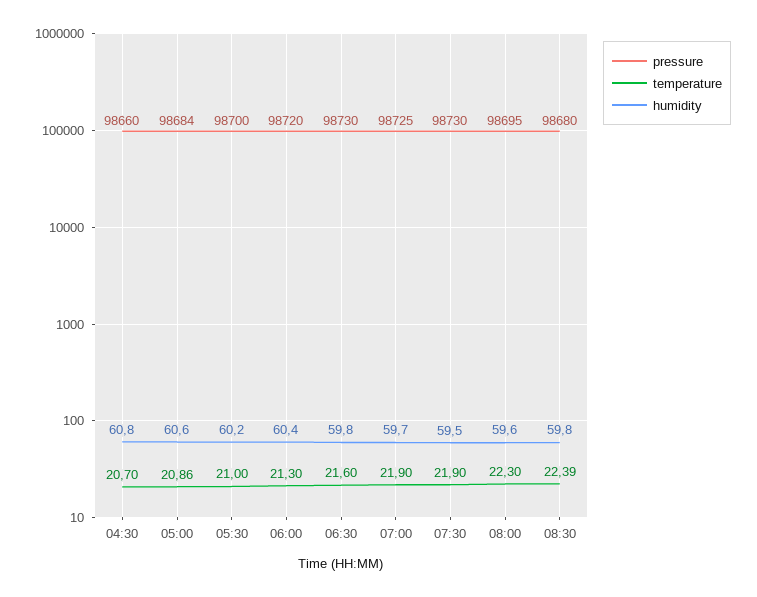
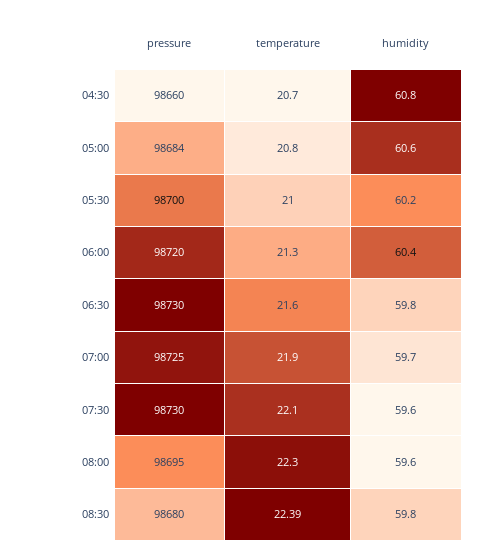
  {
    "pressure": {
      "04:30": 98660,
      "05:00": 98684,
      "05:30": 98700,
      "06:00": 98720,
      "06:30": 98730,
      "07:00": 98725,
      "07:30": 98730,
      "08:00": 98695,
      "08:30": 98680
    },
    "temperature": {
      "04:30": 20.7,
-     "05:00": 20.86,
+     "05:00": 20.8,
      "05:30": 21,
      "06:00": 21.3,
      "06:30": 21.6,
      "07:00": 21.9,
-     "07:30": 21.9,
+     "07:30": 22.1,
      "08:00": 22.3,
      "08:30": 22.39
    },
    "humidity": {
      "04:30": 60.8,
      "05:00": 60.6,
      "05:30": 60.2,
      "06:00": 60.4,
      "06:30": 59.8,
      "07:00": 59.7,
-     "07:30": 59.5,
+     "07:30": 59.6,
      "08:00": 59.6,
      "08:30": 59.8
    }
  }

